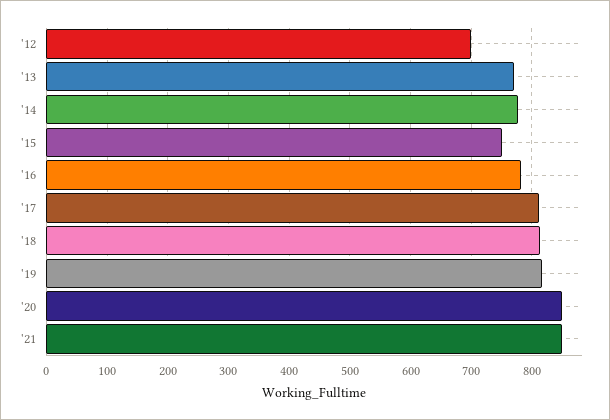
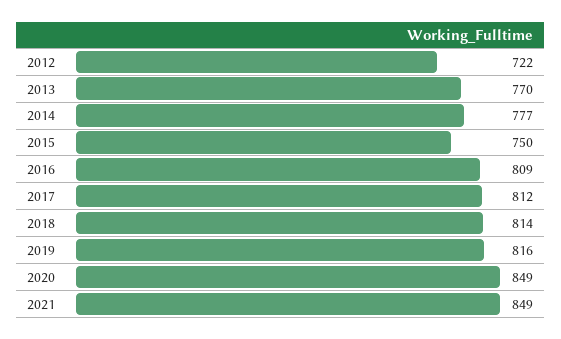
  {
-   "'12": 700,
+   "'12": 722,
    "'13": 770,
    "'14": 777,
    "'15": 750,
-   "'16": 780,
+   "'16": 809,
    "'17": 812,
    "'18": 814,
    "'19": 816,
    "'20": 849,
    "'21": 849
  }

